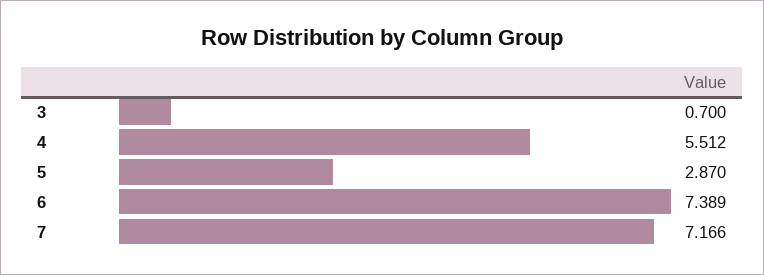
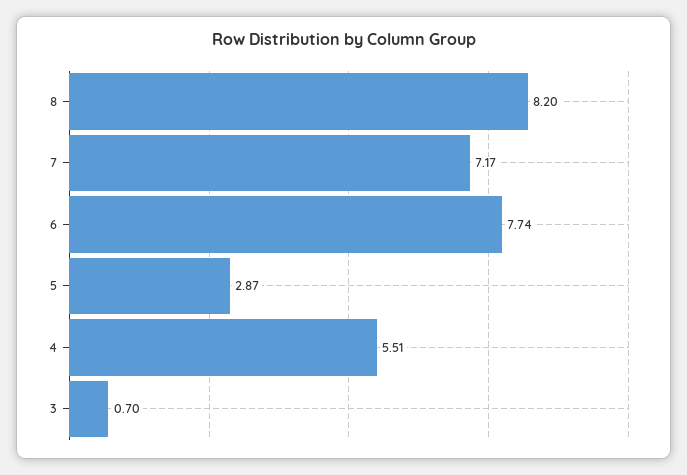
  {
    "3": 0.7,
    "4": 5.512,
    "5": 2.87,
-   "6": 7.389,
+   "6": 7.74,
-   "7": 7.166
+   "7": 7.166,
+   "8": 8.2
  }

